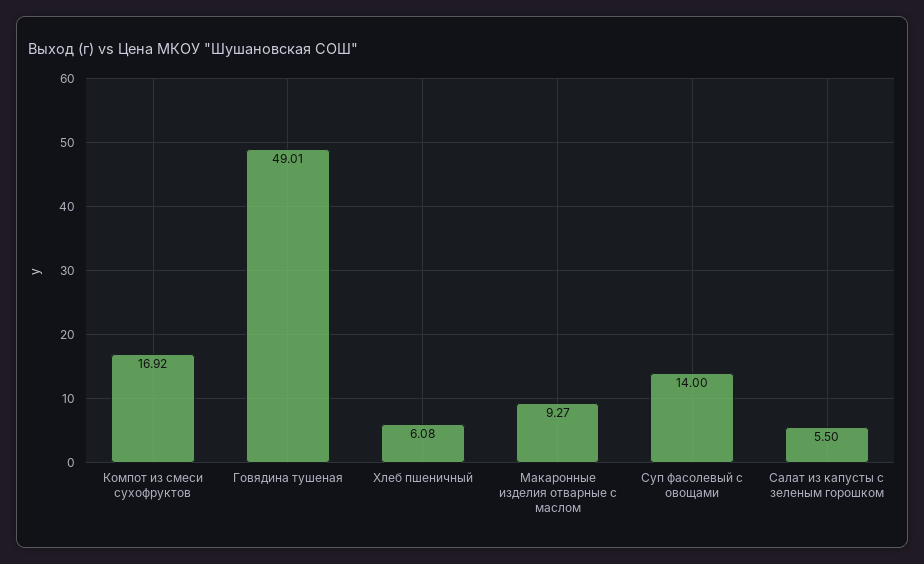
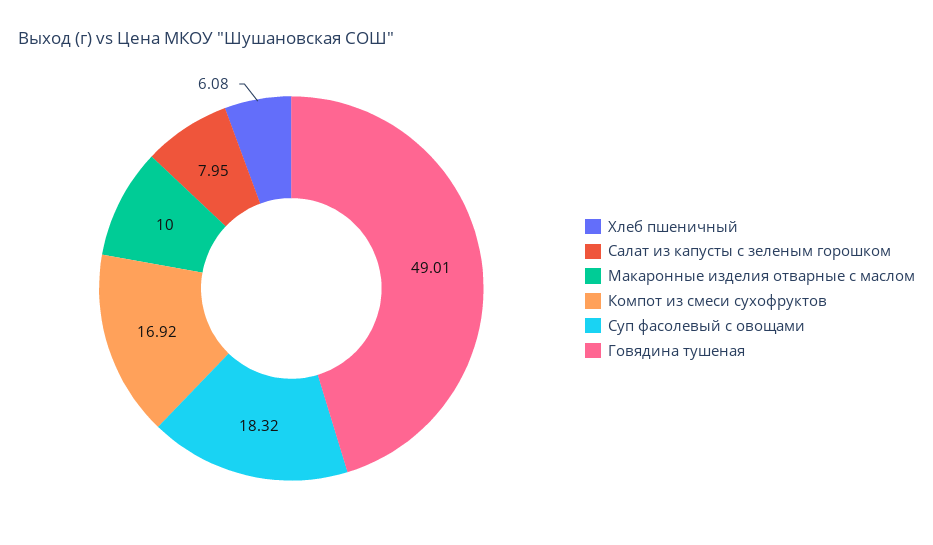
  {
    "Компот из смеси сухофруктов": 16.92,
    "Говядина тушеная": 49.01,
    "Хлеб пшеничный": 6.08,
-   "Макаронные изделия отварные с маслом": 9.27,
+   "Макаронные изделия отварные с маслом": 10,
-   "Суп фасолевый с овощами": 14,
+   "Суп фасолевый с овощами": 18.32,
-   "Салат из капусты с зеленым горошком": 5.5
+   "Салат из капусты с зеленым горошком": 7.95
  }

